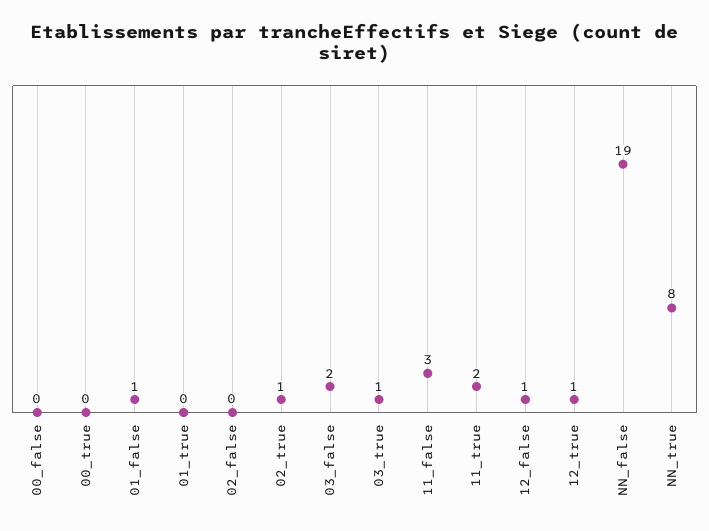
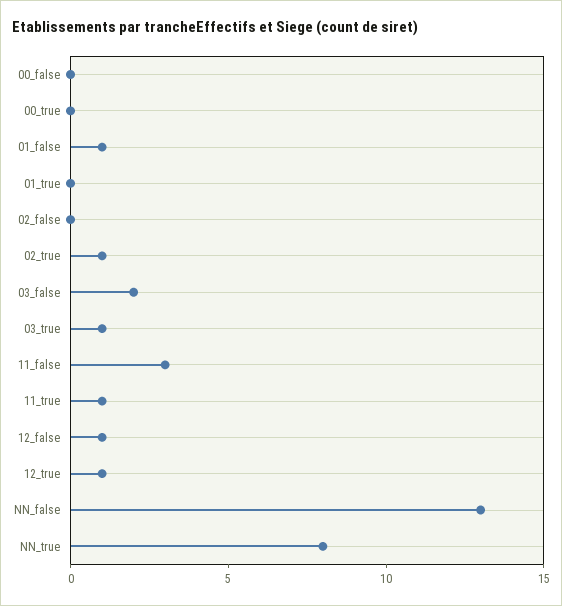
  {
    "00_false": 0,
    "00_true": 0,
    "01_false": 1,
    "01_true": 0,
    "02_false": 0,
    "02_true": 1,
    "03_false": 2,
    "03_true": 1,
    "11_false": 3,
-   "11_true": 2,
+   "11_true": 1,
    "12_false": 1,
    "12_true": 1,
-   "NN_false": 19,
+   "NN_false": 13,
    "NN_true": 8
  }

